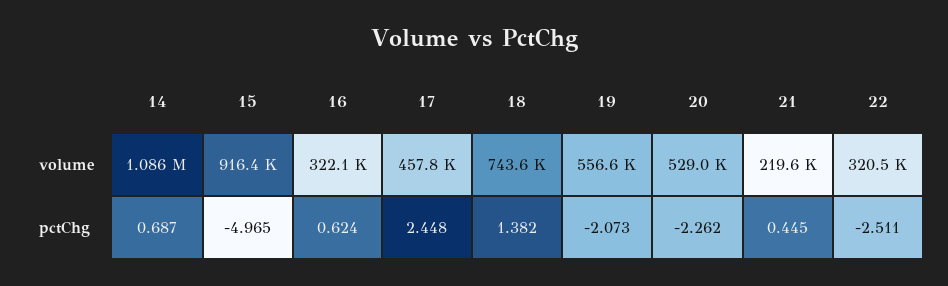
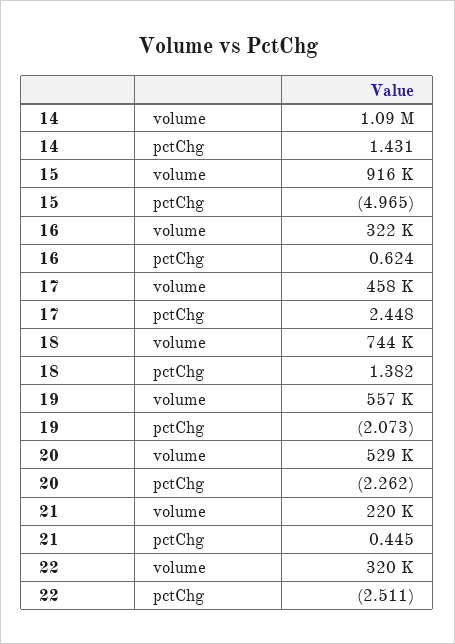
  {
    "14": {
      "volume": 1086000,
-     "pctChg": 0.687
+     "pctChg": 1.431
    },
    "15": {
      "volume": 916400,
      "pctChg": -4.965
    },
    "16": {
      "volume": 322100,
      "pctChg": 0.624
    },
    "17": {
      "volume": 457800,
      "pctChg": 2.448
    },
    "18": {
      "volume": 743600,
      "pctChg": 1.382
    },
    "19": {
      "volume": 556600,
      "pctChg": -2.073
    },
    "20": {
      "volume": 529000,
      "pctChg": -2.262
    },
    "21": {
      "volume": 219600,
      "pctChg": 0.445
    },
    "22": {
      "volume": 320500,
      "pctChg": -2.511
    }
  }

